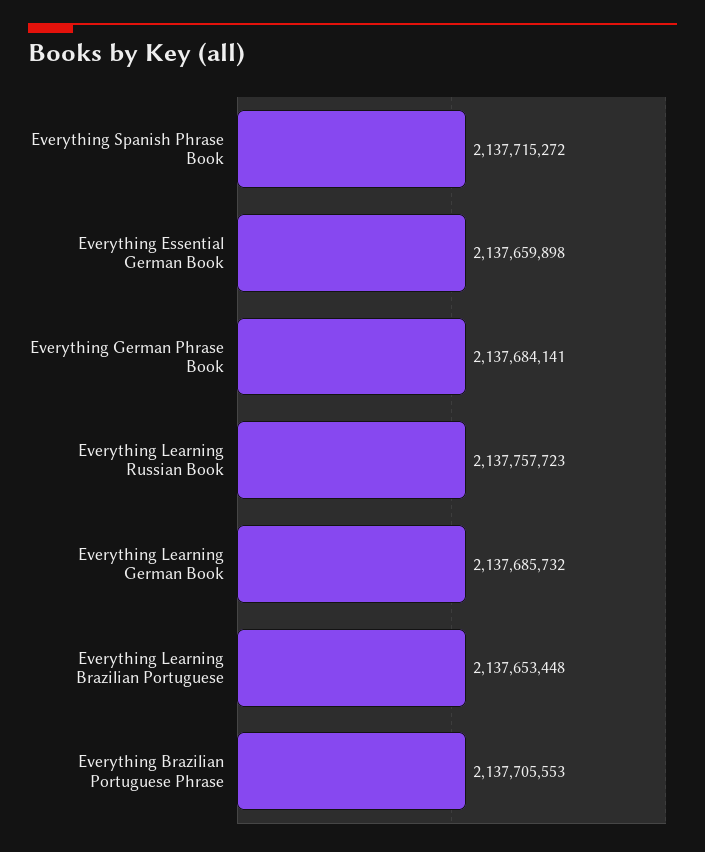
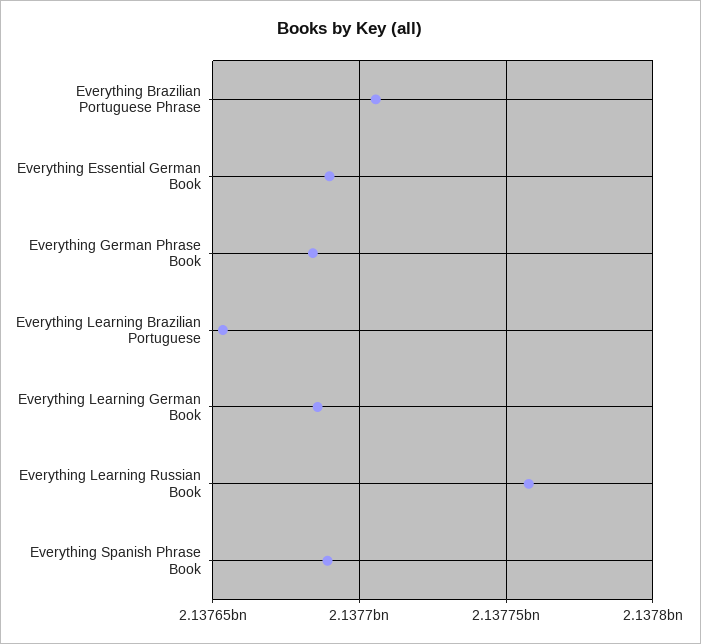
  {
-   "Everything Spanish Phrase Book": 2137715272,
+   "Everything Spanish Phrase Book": 2137690000,
-   "Everything Essential German Book": 2137659898,
+   "Everything Essential German Book": 2137690000,
    "Everything German Phrase Book": 2137684141,
    "Everything Learning Russian Book": 2137757723,
    "Everything Learning German Book": 2137685732,
    "Everything Learning Brazilian Portuguese": 2137653448,
    "Everything Brazilian Portuguese Phrase": 2137705553
  }

